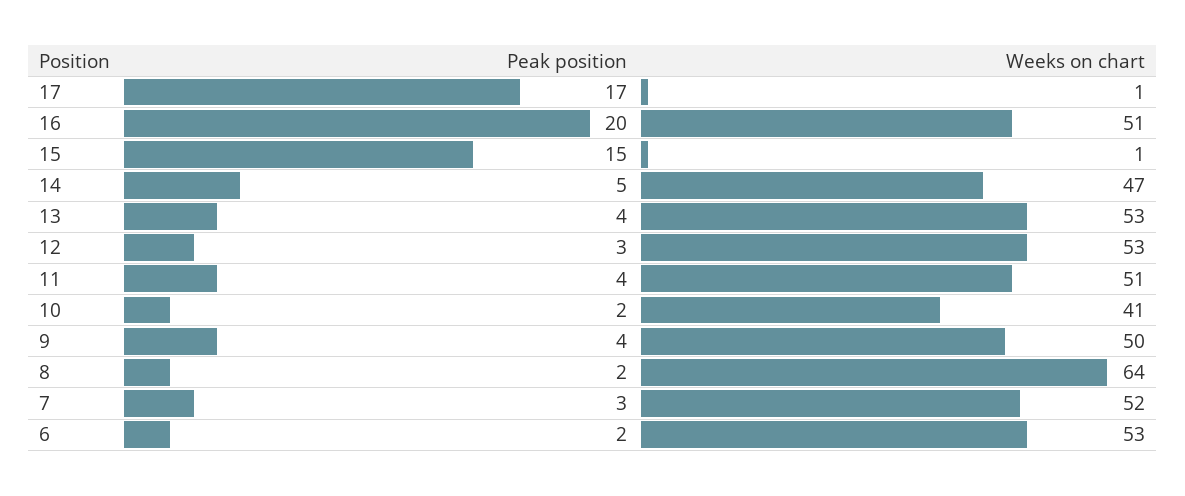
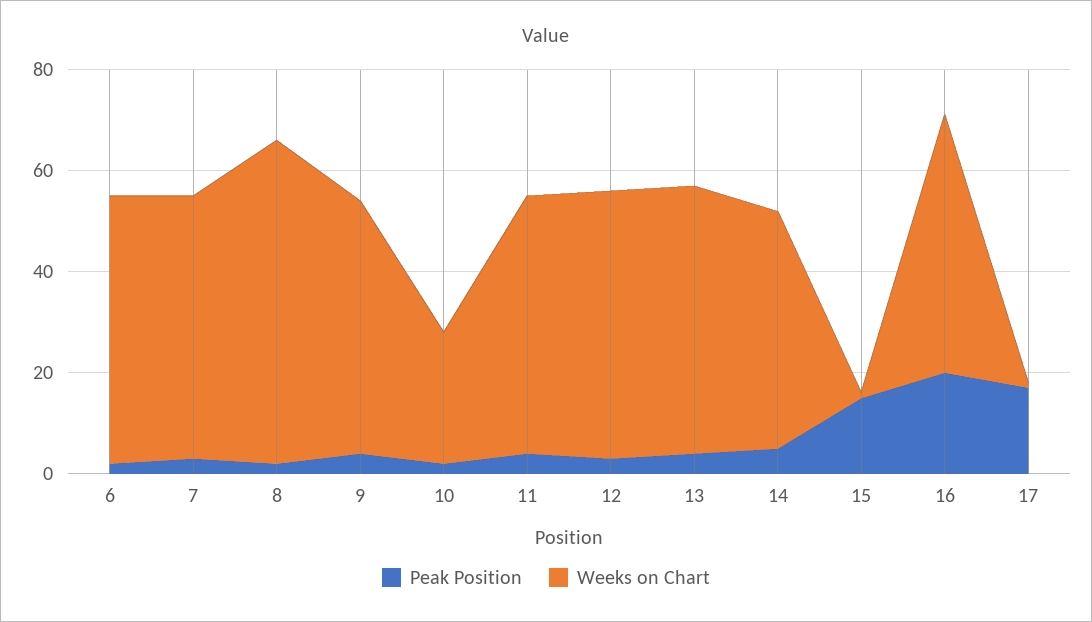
  {
    "Peak position": {
      "17": 17,
      "16": 20,
      "15": 15,
      "14": 5,
      "13": 4,
      "12": 3,
      "11": 4,
      "10": 2,
      "9": 4,
      "8": 2,
      "7": 3,
      "6": 2
    },
    "Weeks on chart": {
      "17": 1,
      "16": 51,
      "15": 1,
      "14": 47,
      "13": 53,
      "12": 53,
      "11": 51,
-     "10": 41,
+     "10": 25,
      "9": 50,
      "8": 64,
      "7": 52,
      "6": 53
    }
  }

